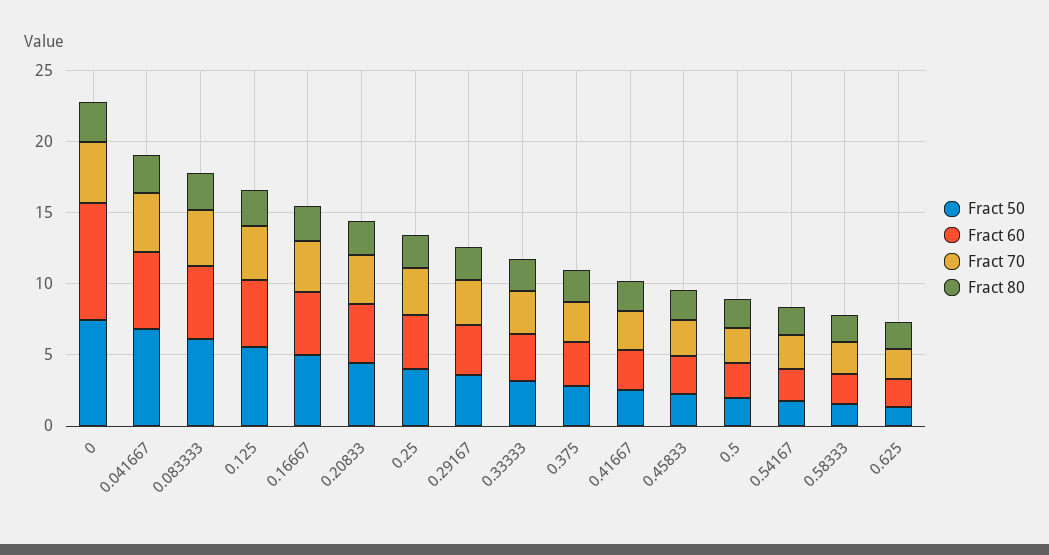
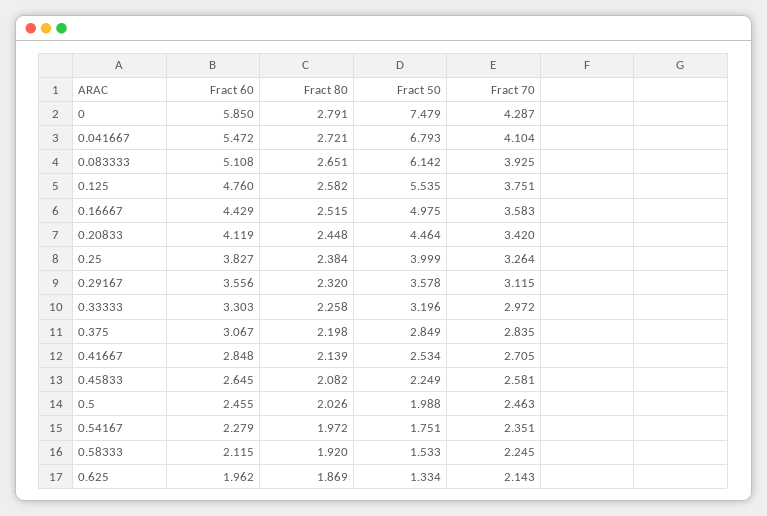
  {
    "Fract 50": {
      "0": 7.479,
      "0.041667": 6.793,
      "0.083333": 6.142,
      "0.125": 5.535,
      "0.16667": 4.975,
      "0.20833": 4.464,
      "0.25": 3.999,
      "0.29167": 3.578,
      "0.33333": 3.196,
      "0.375": 2.849,
      "0.41667": 2.534,
      "0.45833": 2.249,
      "0.5": 1.988,
      "0.54167": 1.751,
      "0.58333": 1.533,
      "0.625": 1.334
    },
    "Fract 60": {
-     "0": 8,
+     "0": 5.85,
      "0.041667": 5.472,
      "0.083333": 5.108,
      "0.125": 4.76,
      "0.16667": 4.429,
      "0.20833": 4.119,
      "0.25": 3.827,
      "0.29167": 3.556,
      "0.33333": 3.303,
      "0.375": 3.067,
      "0.41667": 2.848,
      "0.45833": 2.645,
      "0.5": 2.455,
      "0.54167": 2.279,
      "0.58333": 2.115,
      "0.625": 1.962
    },
    "Fract 70": {
      "0": 4.287,
      "0.041667": 4.104,
      "0.083333": 3.925,
      "0.125": 3.751,
      "0.16667": 3.583,
      "0.20833": 3.42,
      "0.25": 3.264,
      "0.29167": 3.115,
      "0.33333": 2.972,
      "0.375": 2.835,
      "0.41667": 2.705,
      "0.45833": 2.581,
      "0.5": 2.463,
      "0.54167": 2.351,
      "0.58333": 2.245,
      "0.625": 2.143
    },
    "Fract 80": {
      "0": 2.791,
      "0.041667": 2.721,
      "0.083333": 2.651,
      "0.125": 2.582,
      "0.16667": 2.515,
      "0.20833": 2.448,
      "0.25": 2.384,
      "0.29167": 2.32,
      "0.33333": 2.258,
      "0.375": 2.198,
      "0.41667": 2.139,
      "0.45833": 2.082,
      "0.5": 2.026,
      "0.54167": 1.972,
      "0.58333": 1.92,
      "0.625": 1.869
    }
  }

